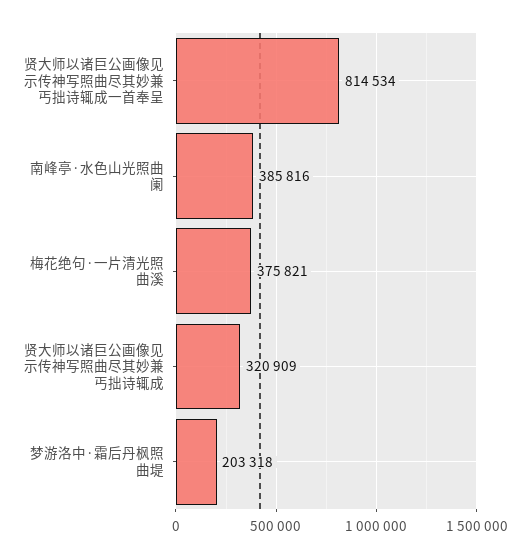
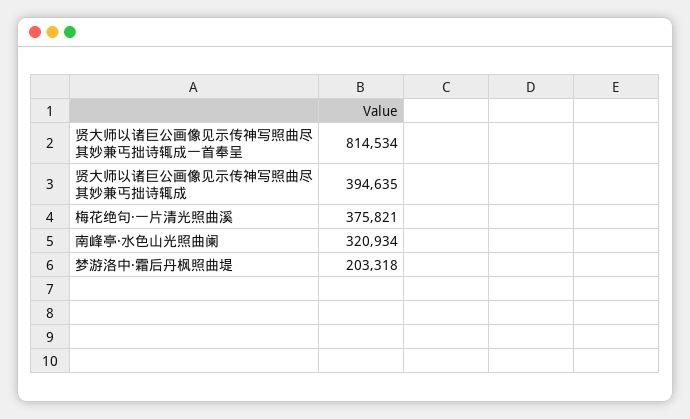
  {
    "贤大师以诸巨公画像见示传神写照曲尽其妙兼丐拙诗辄成一首奉呈": 814534,
-   "南峰亭·水色山光照曲阑": 385816,
+   "南峰亭·水色山光照曲阑": 320934,
    "梅花绝句·一片清光照曲溪": 375821,
-   "贤大师以诸巨公画像见示传神写照曲尽其妙兼丐拙诗辄成": 320909,
+   "贤大师以诸巨公画像见示传神写照曲尽其妙兼丐拙诗辄成": 394635,
    "梦游洛中·霜后丹枫照曲堤": 203318
  }

